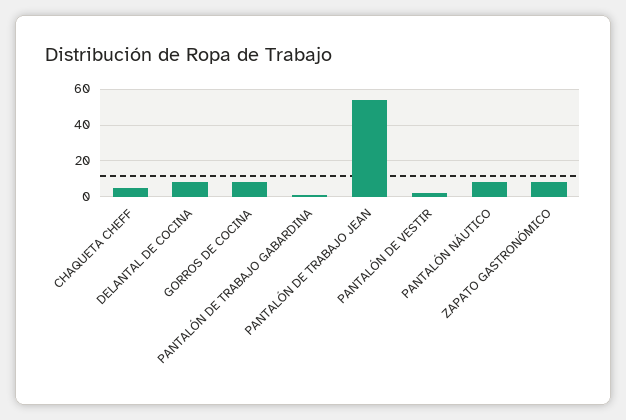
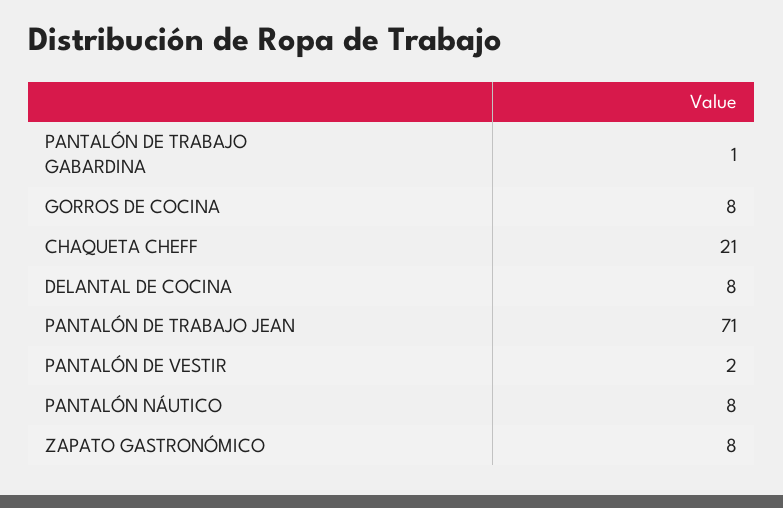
  {
-   "CHAQUETA CHEFF": 5,
+   "CHAQUETA CHEFF": 21,
    "DELANTAL DE COCINA": 8,
    "GORROS DE COCINA": 8,
    "PANTALÓN DE TRABAJO GABARDINA": 1,
-   "PANTALÓN DE TRABAJO JEAN": 55,
+   "PANTALÓN DE TRABAJO JEAN": 71,
    "PANTALÓN DE VESTIR": 2,
    "PANTALÓN NÁUTICO": 8,
    "ZAPATO GASTRONÓMICO": 8
  }

